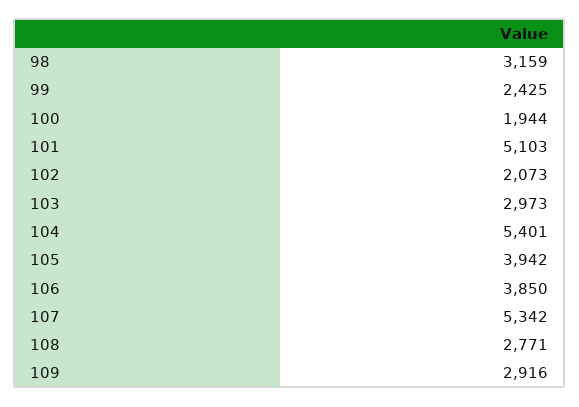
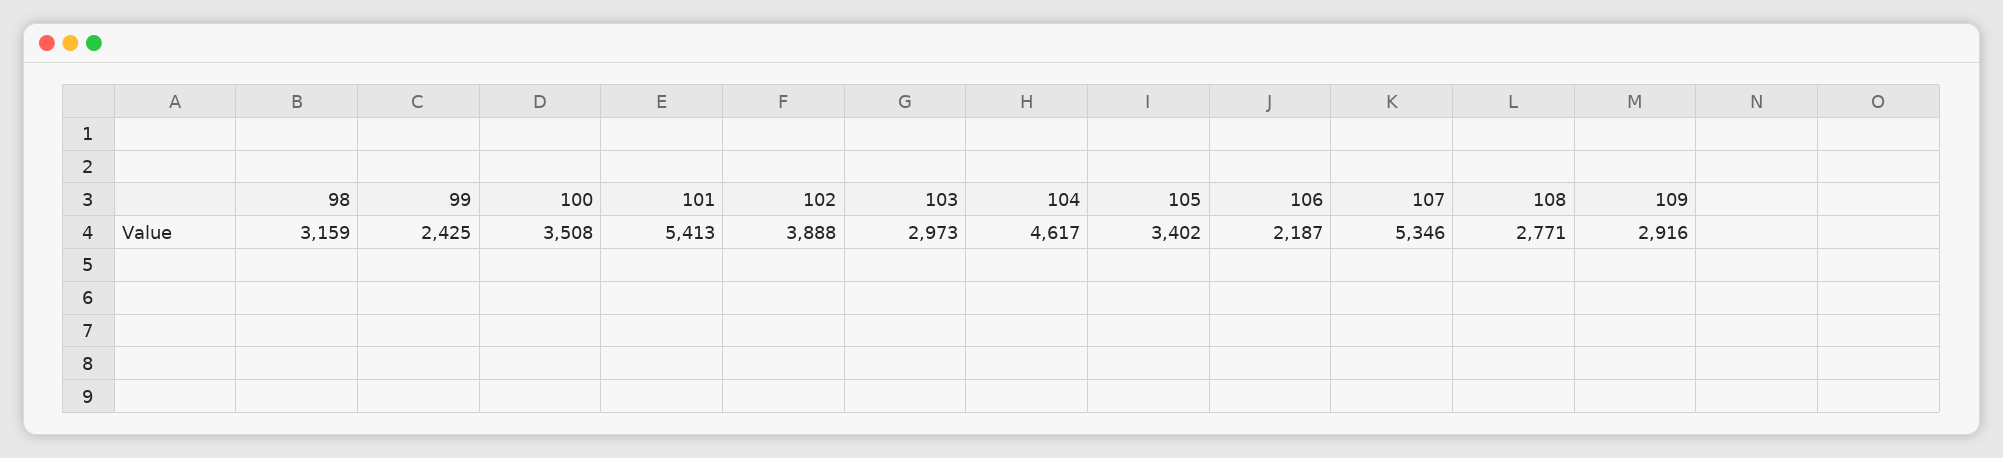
  {
    "98": 3159,
    "99": 2425,
-   "100": 1944,
+   "100": 3508,
-   "101": 5103,
+   "101": 5413,
-   "102": 2073,
+   "102": 3888,
    "103": 2973,
-   "104": 5401,
+   "104": 4617,
-   "105": 3942,
+   "105": 3402,
-   "106": 3850,
+   "106": 2187,
-   "107": 5342,
+   "107": 5346,
    "108": 2771,
    "109": 2916
  }

